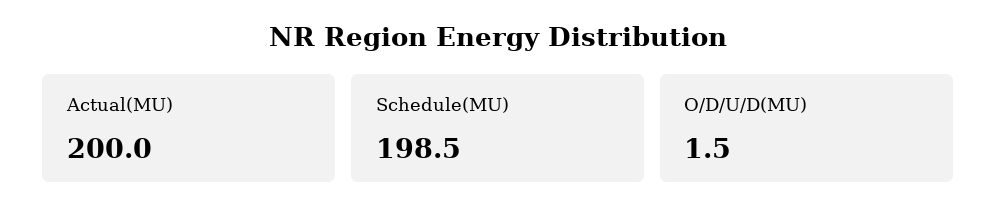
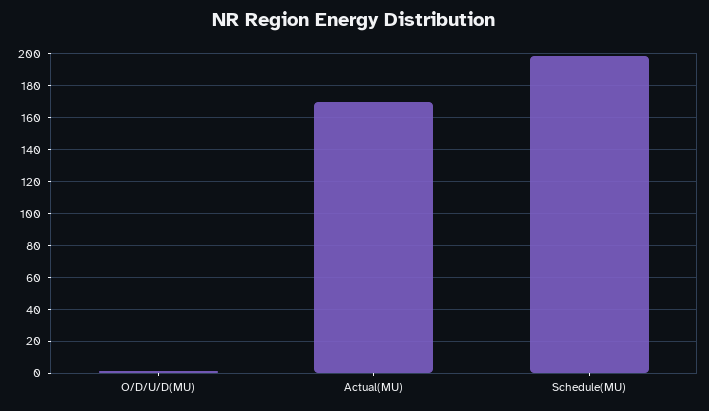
  {
-   "Actual(MU)": 200,
+   "Actual(MU)": 170,
    "Schedule(MU)": 198.5,
    "O/D/U/D(MU)": 1.5
  }

